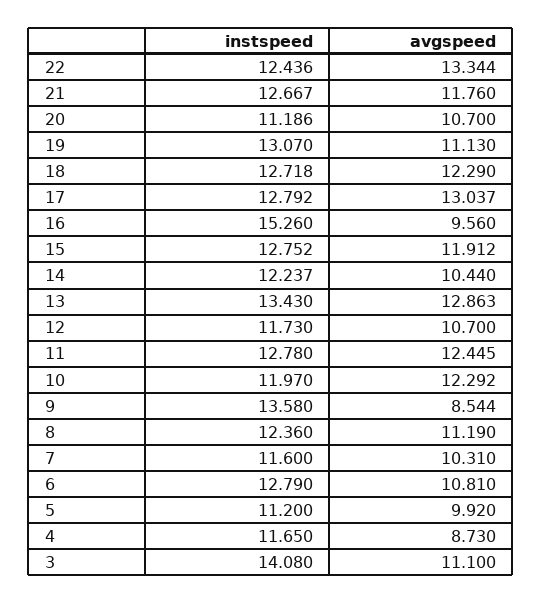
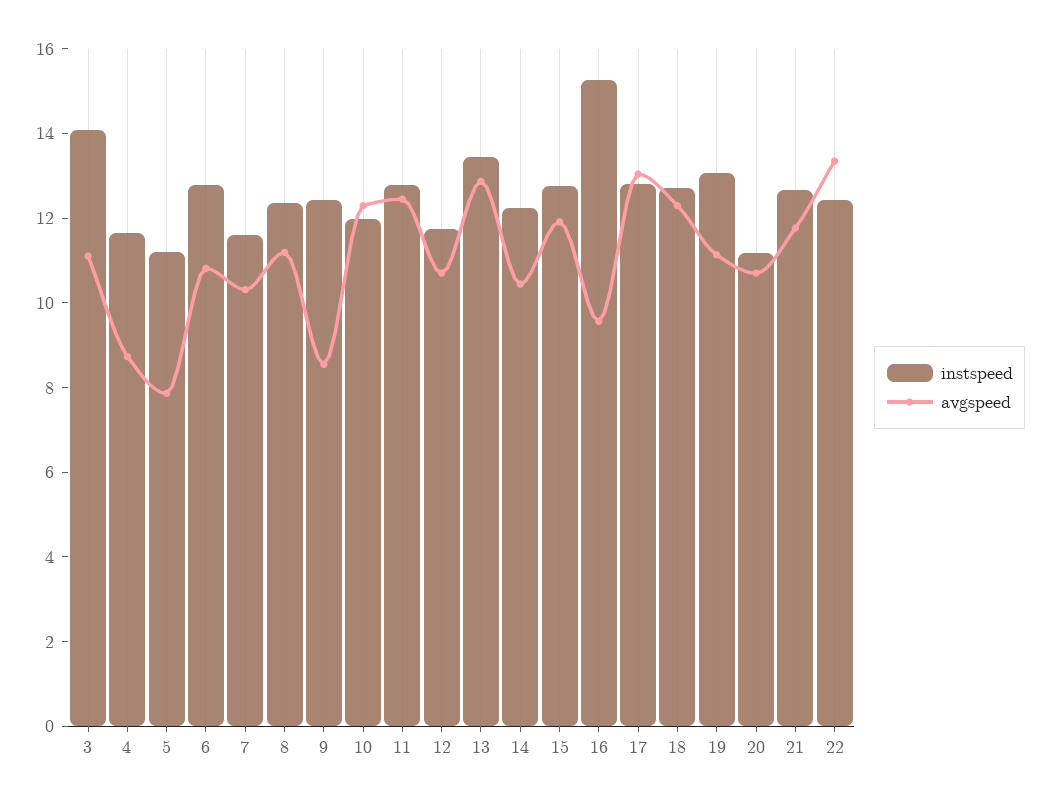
  {
    "instspeed": {
      "22": 12.436,
      "21": 12.667,
      "20": 11.186,
      "19": 13.07,
      "18": 12.718,
      "17": 12.792,
      "16": 15.26,
      "15": 12.752,
      "14": 12.237,
      "13": 13.43,
      "12": 11.73,
      "11": 12.78,
      "10": 11.97,
-     "9": 13.58,
+     "9": 12.5,
      "8": 12.36,
      "7": 11.6,
      "6": 12.79,
      "5": 11.2,
      "4": 11.65,
      "3": 14.08
    },
    "avgspeed": {
      "22": 13.344,
      "21": 11.76,
      "20": 10.7,
      "19": 11.13,
      "18": 12.29,
      "17": 13.037,
      "16": 9.56,
      "15": 11.912,
      "14": 10.44,
      "13": 12.863,
      "12": 10.7,
      "11": 12.445,
      "10": 12.292,
      "9": 8.544,
      "8": 11.19,
      "7": 10.31,
      "6": 10.81,
-     "5": 9.92,
+     "5": 8,
      "4": 8.73,
      "3": 11.1
    }
  }

